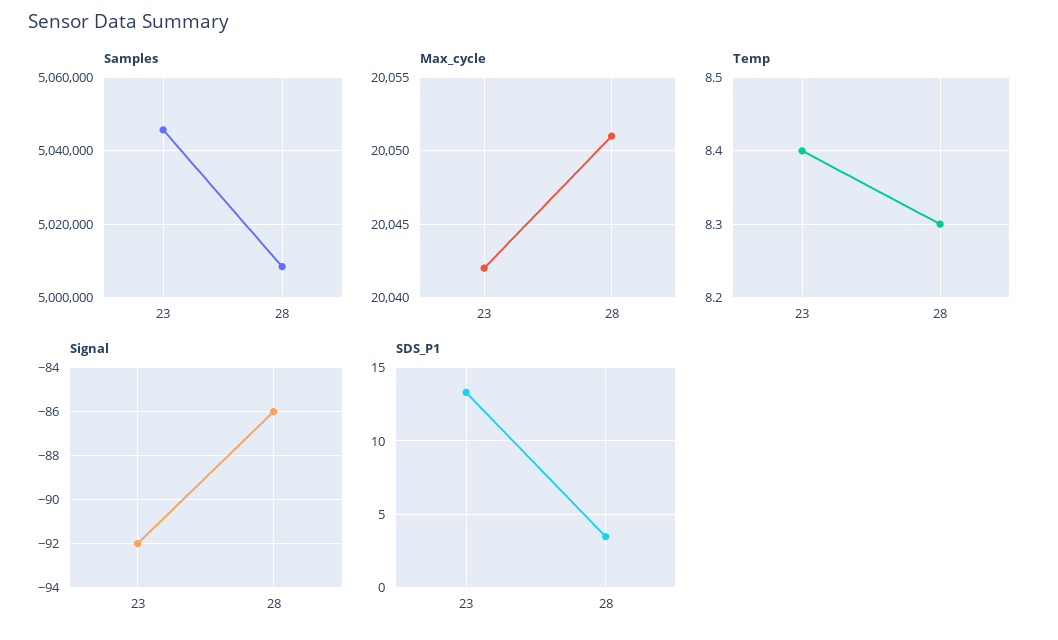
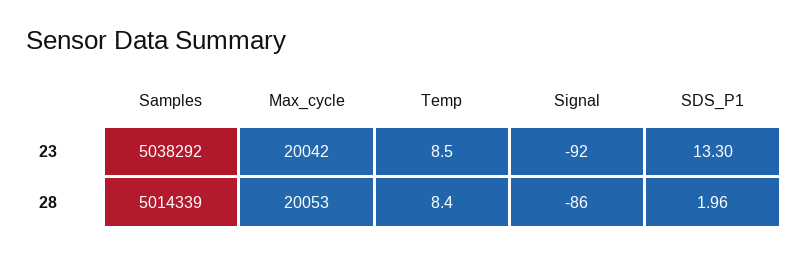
  {
    "Samples": {
-     "23": 5046000,
+     "23": 5038292,
-     "28": 5008000
+     "28": 5014339
    },
    "Max_cycle": {
      "23": 20042,
-     "28": 20051
+     "28": 20053
    },
    "Temp": {
-     "23": 8.4,
+     "23": 8.5,
-     "28": 8.3
+     "28": 8.4
    },
    "Signal": {
      "23": -92,
      "28": -86
    },
    "SDS_P1": {
      "23": 13.3,
-     "28": 3.5
+     "28": 1.96
    }
  }

